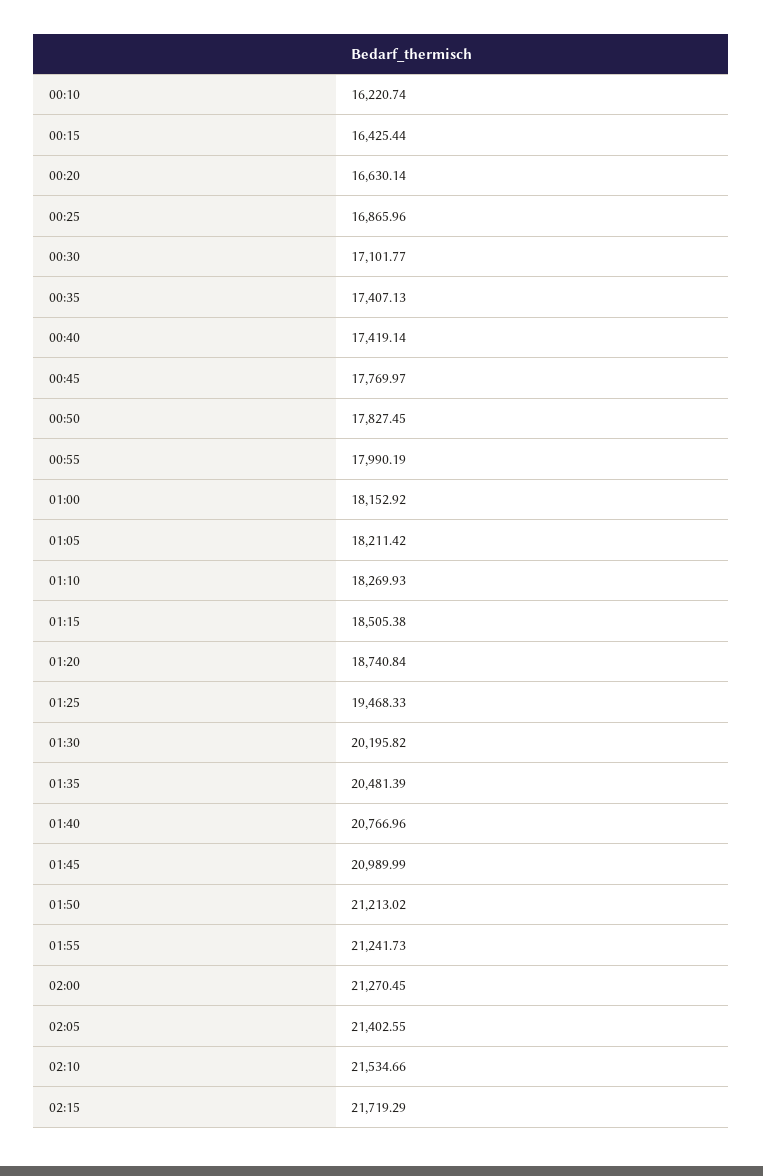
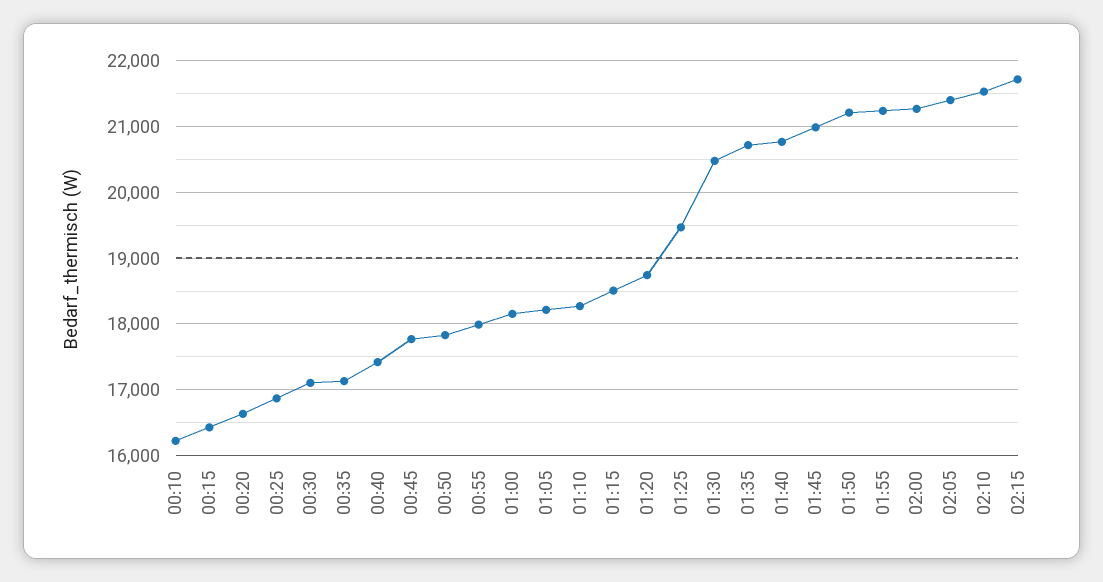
  {
    "00:10": 16220.74,
    "00:15": 16425.44,
    "00:20": 16630.14,
    "00:25": 16865.96,
    "00:30": 17101.77,
-   "00:35": 17407.13,
+   "00:35": 17100,
    "00:40": 17419.14,
    "00:45": 17769.97,
    "00:50": 17827.45,
    "00:55": 17990.19,
    "01:00": 18152.92,
    "01:05": 18211.42,
    "01:10": 18269.93,
    "01:15": 18505.38,
    "01:20": 18740.84,
    "01:25": 19468.33,
-   "01:30": 20195.82,
+   "01:30": 20500,
-   "01:35": 20481.39,
+   "01:35": 20700,
    "01:40": 20766.96,
    "01:45": 20989.99,
    "01:50": 21213.02,
    "01:55": 21241.73,
    "02:00": 21270.45,
    "02:05": 21402.55,
    "02:10": 21534.66,
    "02:15": 21719.29
  }

